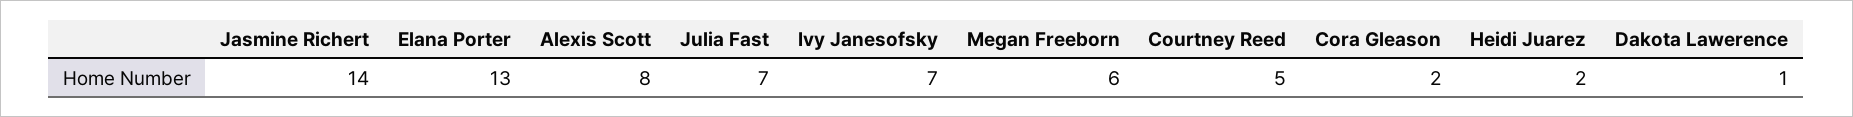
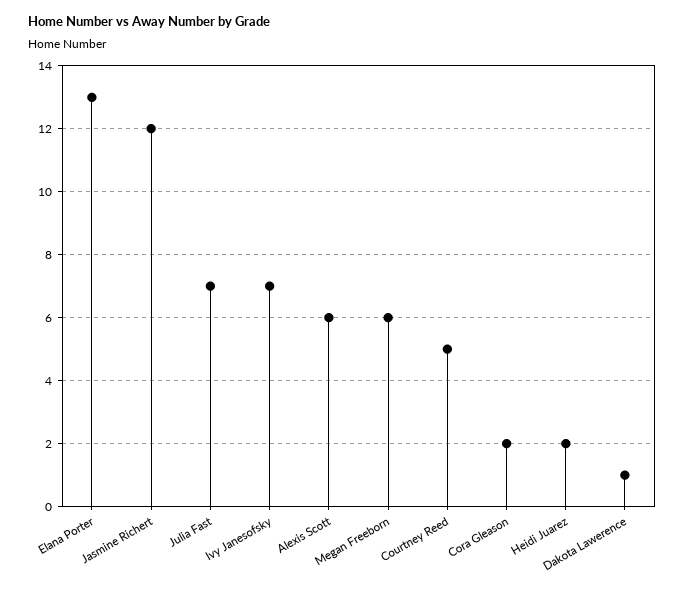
  {
-   "Jasmine Richert": 14,
+   "Jasmine Richert": 12,
    "Elana Porter": 13,
-   "Alexis Scott": 8,
+   "Alexis Scott": 6,
    "Julia Fast": 7,
    "Ivy Janesofsky": 7,
    "Megan Freeborn": 6,
    "Courtney Reed": 5,
    "Cora Gleason": 2,
    "Heidi Juarez": 2,
    "Dakota Lawerence": 1
  }

